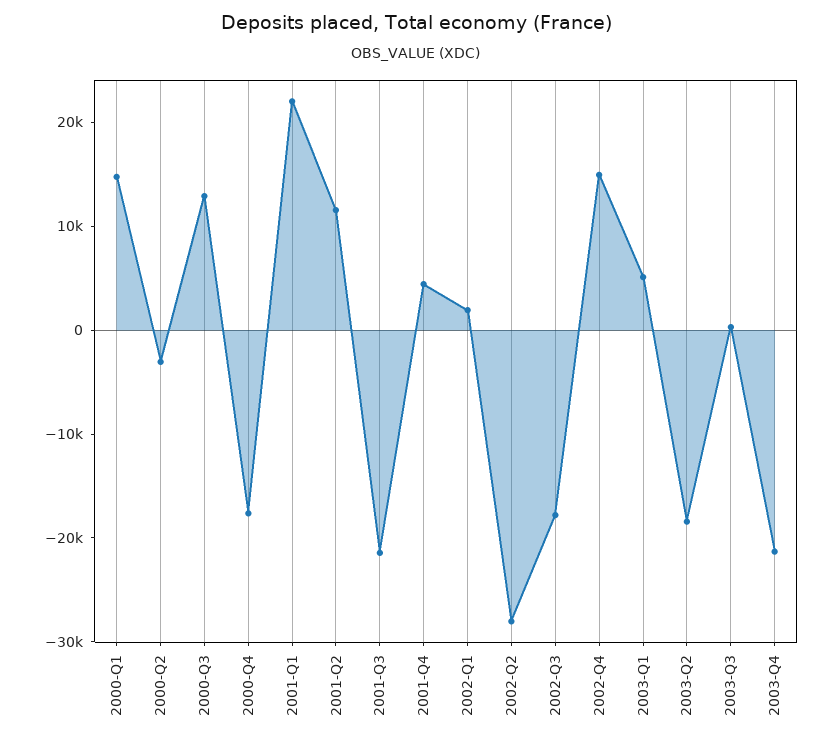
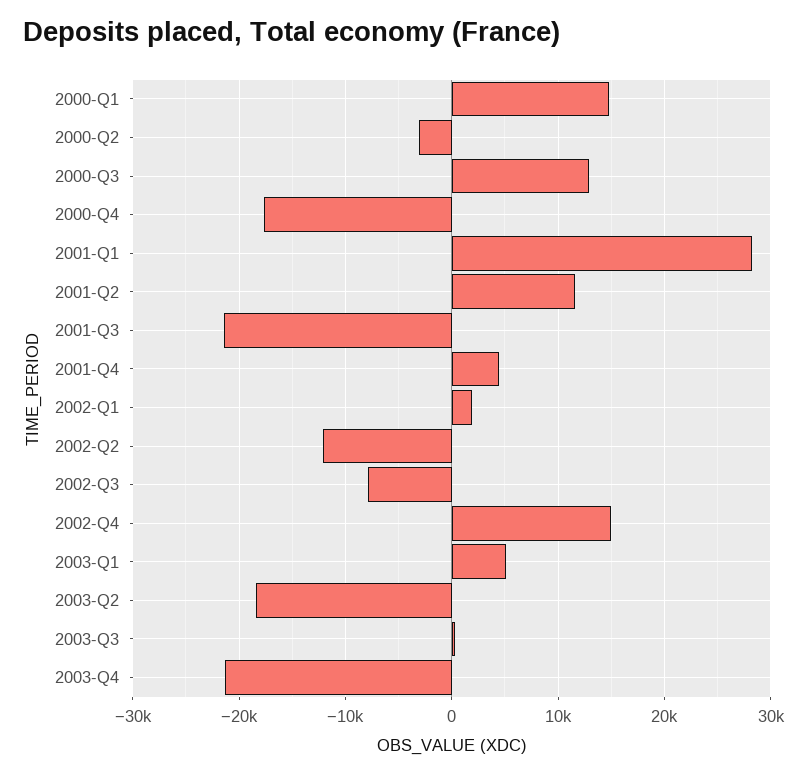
  {
    "2000-Q1": 15000,
    "2000-Q2": -3000,
    "2000-Q3": 13000,
    "2000-Q4": -18000,
-   "2001-Q1": 22000,
+   "2001-Q1": 28000,
    "2001-Q2": 12000,
    "2001-Q3": -21000,
    "2001-Q4": 4000,
    "2002-Q1": 2000,
-   "2002-Q2": -28000,
+   "2002-Q2": -12000,
-   "2002-Q3": -18000,
+   "2002-Q3": -8000,
    "2002-Q4": 15000,
    "2003-Q1": 5000,
    "2003-Q2": -18000,
    "2003-Q3": 0,
    "2003-Q4": -21000
  }

